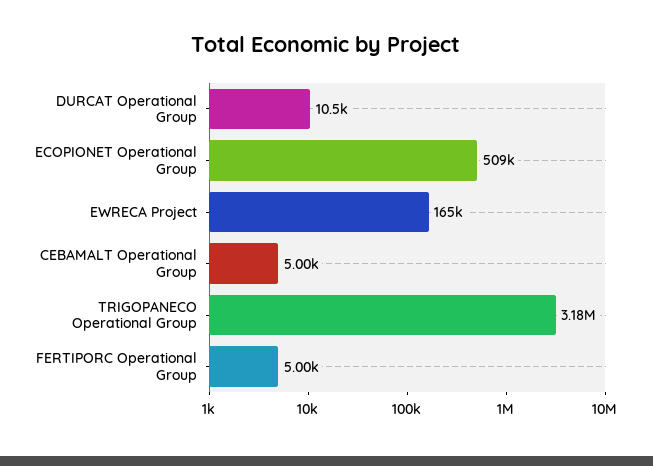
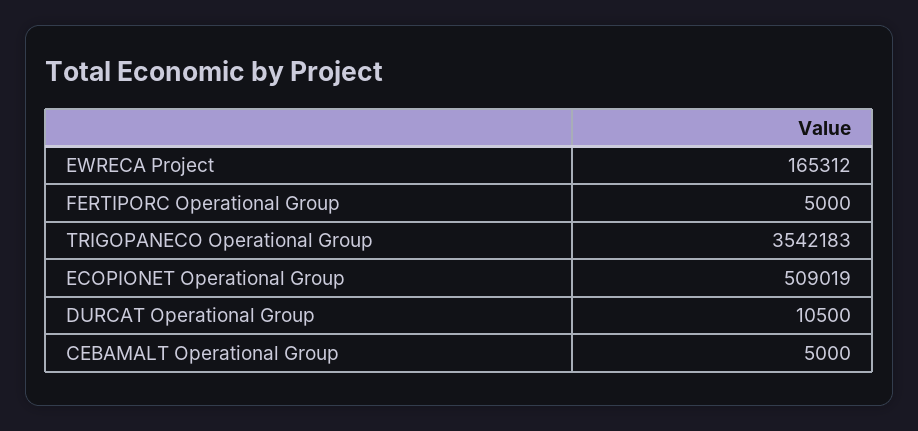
  {
    "DURCAT Operational Group": 10500,
    "ECOPIONET Operational Group": 509019,
    "EWRECA Project": 165312,
    "CEBAMALT Operational Group": 5000,
-   "TRIGOPANECO Operational Group": 3180000,
+   "TRIGOPANECO Operational Group": 3542183,
    "FERTIPORC Operational Group": 5000
  }

